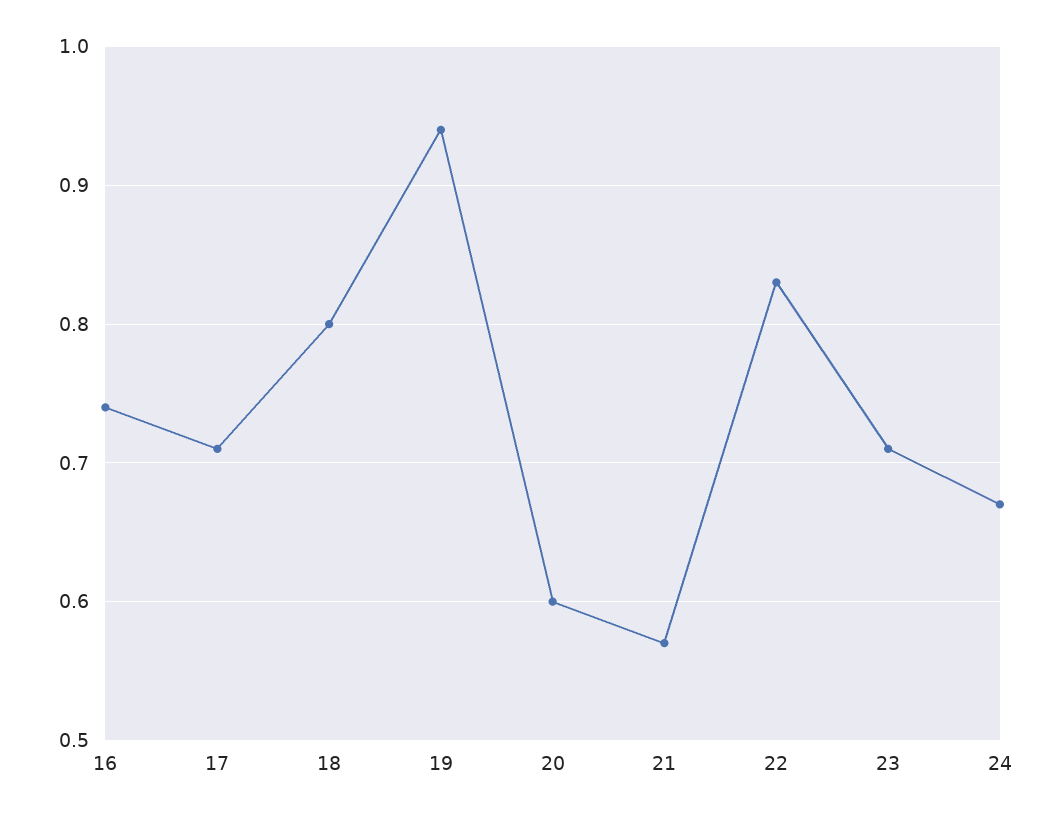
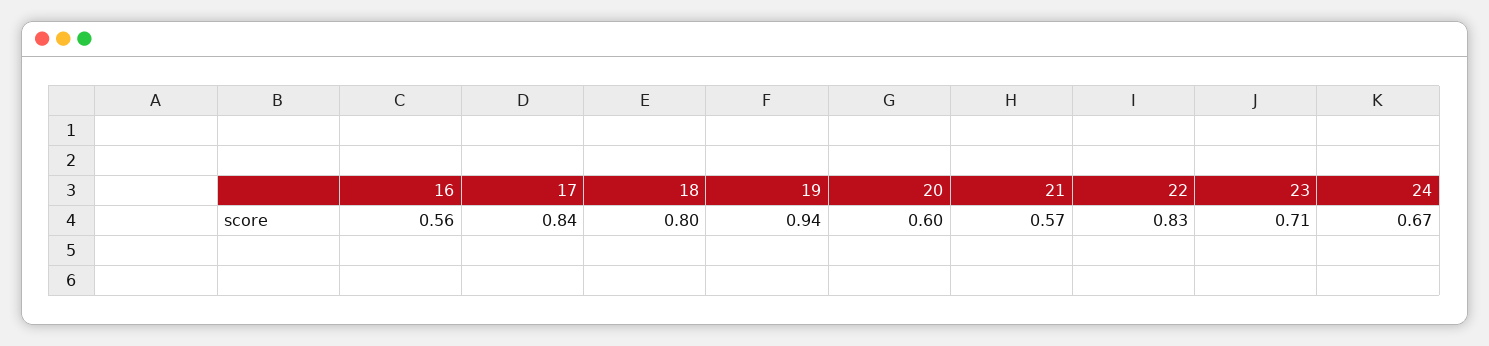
  {
-   "16": 0.74,
+   "16": 0.56,
-   "17": 0.71,
+   "17": 0.84,
    "18": 0.8,
    "19": 0.94,
    "20": 0.6,
    "21": 0.57,
    "22": 0.83,
    "23": 0.71,
    "24": 0.67
  }

